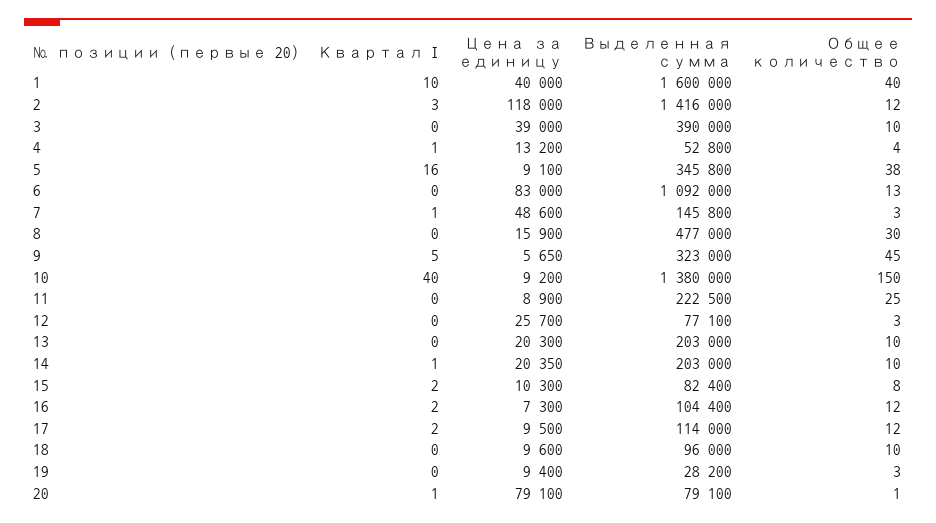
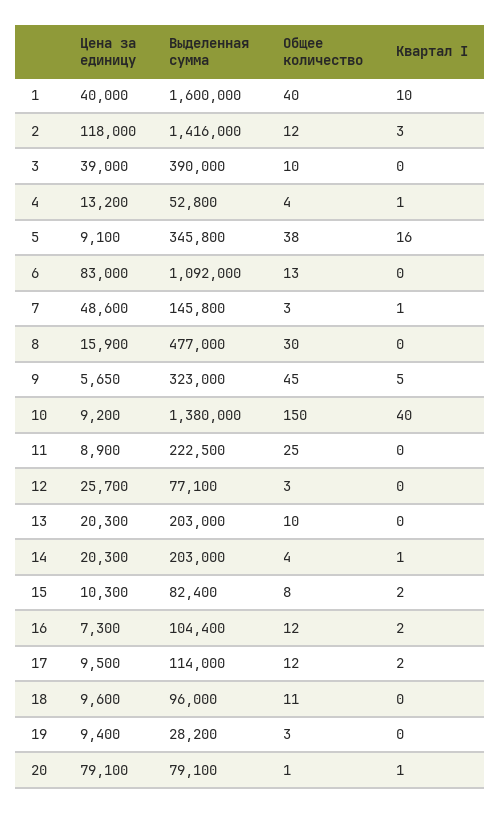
  {
    "Квартал I": {
      "1": 10,
      "2": 3,
      "3": 0,
      "4": 1,
      "5": 16,
      "6": 0,
      "7": 1,
      "8": 0,
      "9": 5,
      "10": 40,
      "11": 0,
      "12": 0,
      "13": 0,
      "14": 1,
      "15": 2,
      "16": 2,
      "17": 2,
      "18": 0,
      "19": 0,
      "20": 1
    },
    "Цена за единицу": {
      "1": 40000,
      "2": 118000,
      "3": 39000,
      "4": 13200,
      "5": 9100,
      "6": 83000,
      "7": 48600,
      "8": 15900,
      "9": 5650,
      "10": 9200,
      "11": 8900,
      "12": 25700,
      "13": 20300,
-     "14": 20350,
+     "14": 20300,
      "15": 10300,
      "16": 7300,
      "17": 9500,
      "18": 9600,
      "19": 9400,
      "20": 79100
    },
    "Выделенная сумма": {
      "1": 1600000,
      "2": 1416000,
      "3": 390000,
      "4": 52800,
      "5": 345800,
      "6": 1092000,
      "7": 145800,
      "8": 477000,
      "9": 323000,
      "10": 1380000,
      "11": 222500,
      "12": 77100,
      "13": 203000,
      "14": 203000,
      "15": 82400,
      "16": 104400,
      "17": 114000,
      "18": 96000,
      "19": 28200,
      "20": 79100
    },
    "Общее количество": {
      "1": 40,
      "2": 12,
      "3": 10,
      "4": 4,
      "5": 38,
      "6": 13,
      "7": 3,
      "8": 30,
      "9": 45,
      "10": 150,
      "11": 25,
      "12": 3,
      "13": 10,
-     "14": 10,
+     "14": 4,
      "15": 8,
      "16": 12,
      "17": 12,
-     "18": 10,
+     "18": 11,
      "19": 3,
      "20": 1
    }
  }

